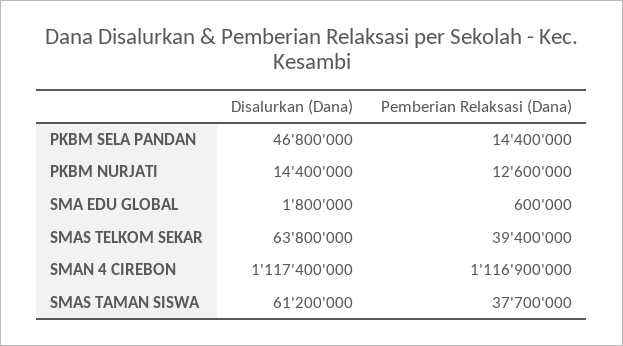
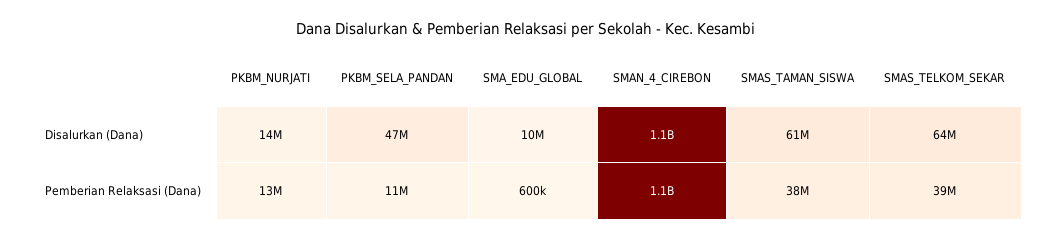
  {
    "Disalurkan (Dana)": {
      "PKBM SELA PANDAN": 46800000,
      "PKBM NURJATI": 14400000,
-     "SMA EDU GLOBAL": 1800000,
+     "SMA EDU GLOBAL": 10000000,
      "SMAS TELKOM SEKAR": 63800000,
      "SMAN 4 CIREBON": 1117400000,
      "SMAS TAMAN SISWA": 61200000
    },
    "Pemberian Relaksasi (Dana)": {
-     "PKBM SELA PANDAN": 14400000,
+     "PKBM SELA PANDAN": 11000000,
      "PKBM NURJATI": 12600000,
      "SMA EDU GLOBAL": 600000,
      "SMAS TELKOM SEKAR": 39400000,
      "SMAN 4 CIREBON": 1116900000,
      "SMAS TAMAN SISWA": 37700000
    }
  }

